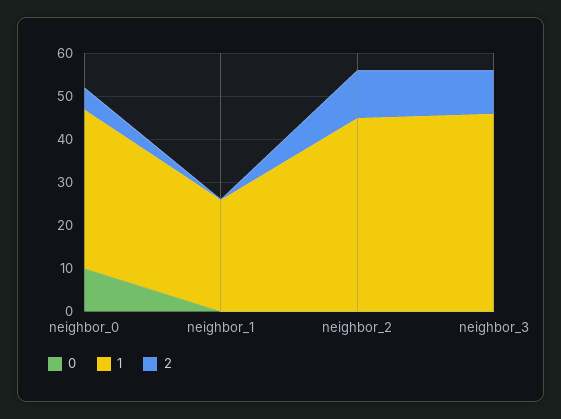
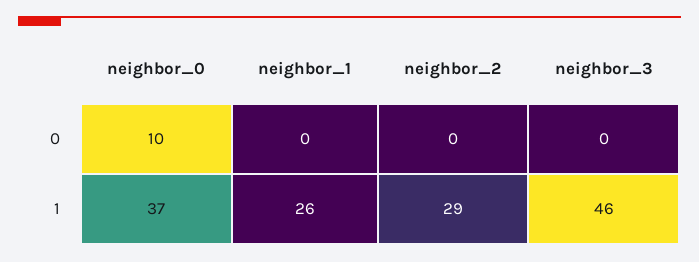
  {
    "0": {
      "neighbor_0": 10,
      "neighbor_1": 0,
      "neighbor_2": 0,
      "neighbor_3": 0
    },
    "1": {
      "neighbor_0": 37,
      "neighbor_1": 26,
-     "neighbor_2": 45,
+     "neighbor_2": 29,
      "neighbor_3": 46
-   },
+   }
-   "2": {
-     "neighbor_0": 5,
-     "neighbor_1": 0,
-     "neighbor_2": 10,
-     "neighbor_3": 10
-   }
  }

